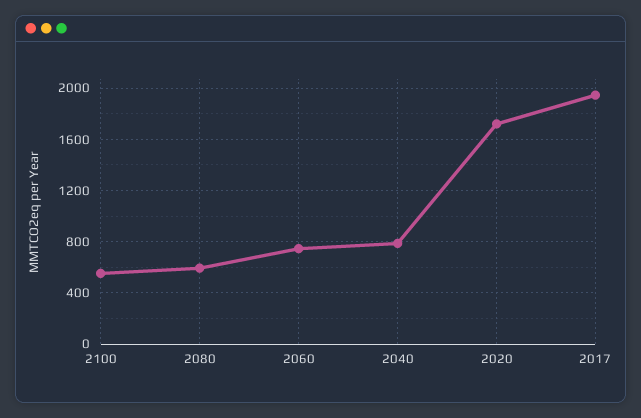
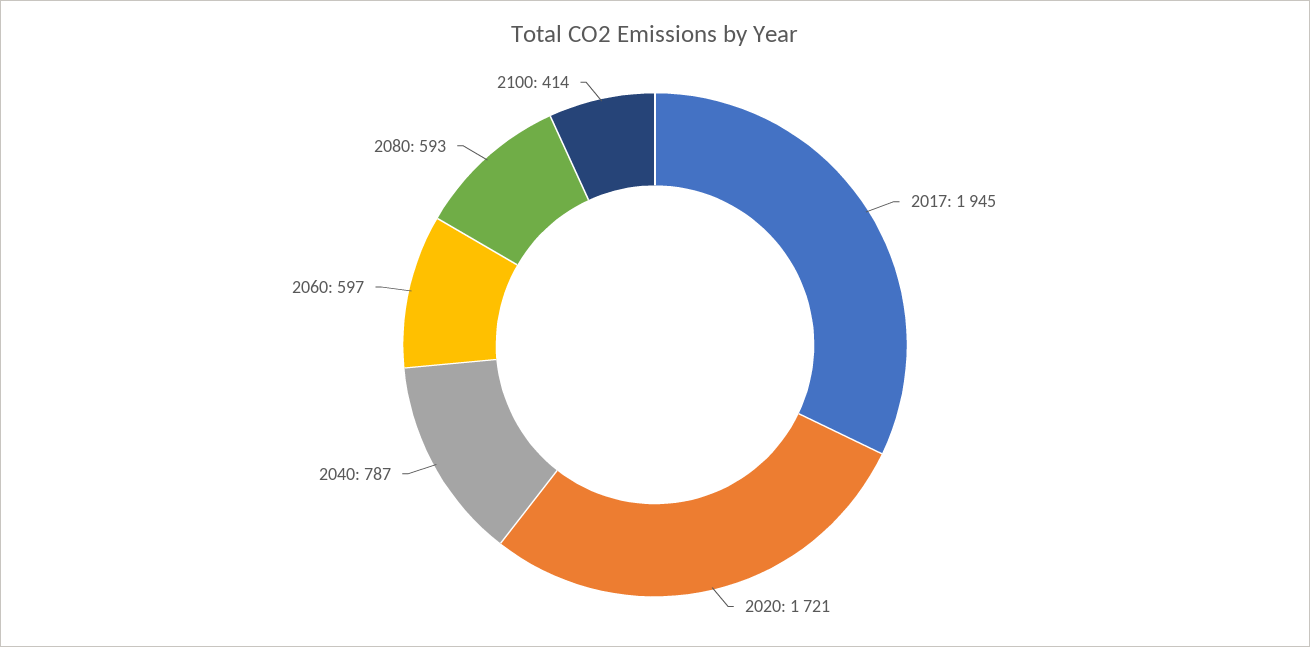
  {
-   "2100": 550,
+   "2100": 414,
    "2080": 593,
-   "2060": 750,
+   "2060": 597,
    "2040": 787,
    "2020": 1721,
    "2017": 1945
  }

